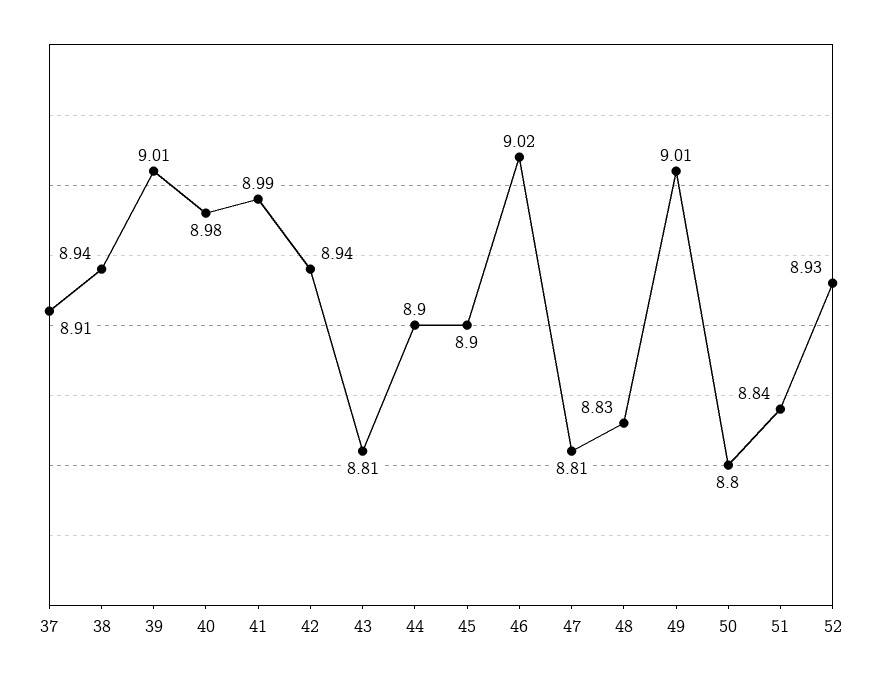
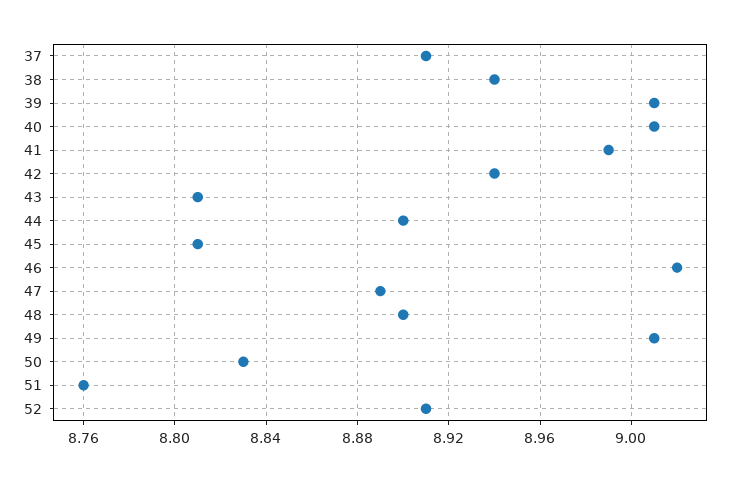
  {
    "37": 8.91,
    "38": 8.94,
    "39": 9.01,
-   "40": 8.98,
+   "40": 9.01,
    "41": 8.99,
    "42": 8.94,
    "43": 8.81,
    "44": 8.9,
-   "45": 8.9,
+   "45": 8.81,
    "46": 9.02,
-   "47": 8.81,
+   "47": 8.89,
-   "48": 8.83,
+   "48": 8.9,
    "49": 9.01,
-   "50": 8.8,
+   "50": 8.83,
-   "51": 8.84,
+   "51": 8.76,
-   "52": 8.93
+   "52": 8.91
  }

